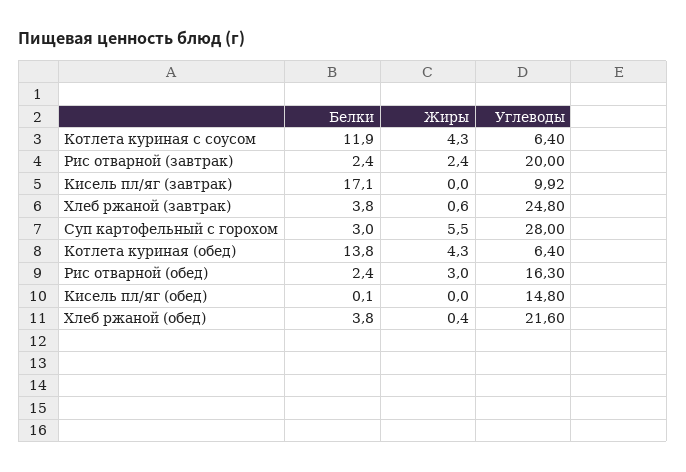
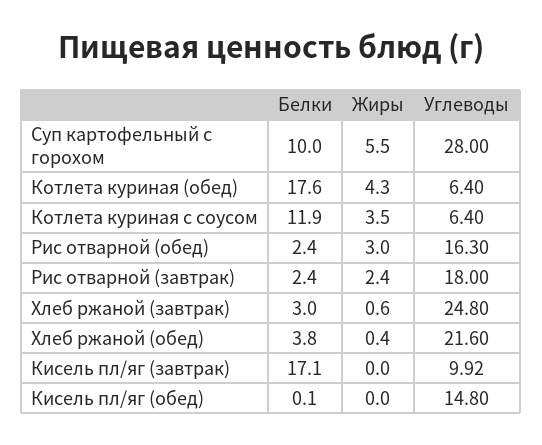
  {
    "Белки": {
      "Котлета куриная с соусом": 11.9,
      "Рис отварной (завтрак)": 2.4,
      "Кисель пл/яг (завтрак)": 17.1,
-     "Хлеб ржаной (завтрак)": 3.8,
+     "Хлеб ржаной (завтрак)": 3,
-     "Суп картофельный с горохом": 3,
+     "Суп картофельный с горохом": 10,
-     "Котлета куриная (обед)": 13.8,
+     "Котлета куриная (обед)": 17.6,
      "Рис отварной (обед)": 2.4,
      "Кисель пл/яг (обед)": 0.1,
      "Хлеб ржаной (обед)": 3.8
    },
    "Жиры": {
-     "Котлета куриная с соусом": 4.3,
+     "Котлета куриная с соусом": 3.5,
      "Рис отварной (завтрак)": 2.4,
      "Кисель пл/яг (завтрак)": 0,
      "Хлеб ржаной (завтрак)": 0.6,
      "Суп картофельный с горохом": 5.5,
      "Котлета куриная (обед)": 4.3,
      "Рис отварной (обед)": 3,
      "Кисель пл/яг (обед)": 0,
      "Хлеб ржаной (обед)": 0.4
    },
    "Углеводы": {
      "Котлета куриная с соусом": 6.4,
-     "Рис отварной (завтрак)": 20,
+     "Рис отварной (завтрак)": 18,
      "Кисель пл/яг (завтрак)": 9.92,
      "Хлеб ржаной (завтрак)": 24.8,
      "Суп картофельный с горохом": 28,
      "Котлета куриная (обед)": 6.4,
      "Рис отварной (обед)": 16.3,
      "Кисель пл/яг (обед)": 14.8,
      "Хлеб ржаной (обед)": 21.6
    }
  }

